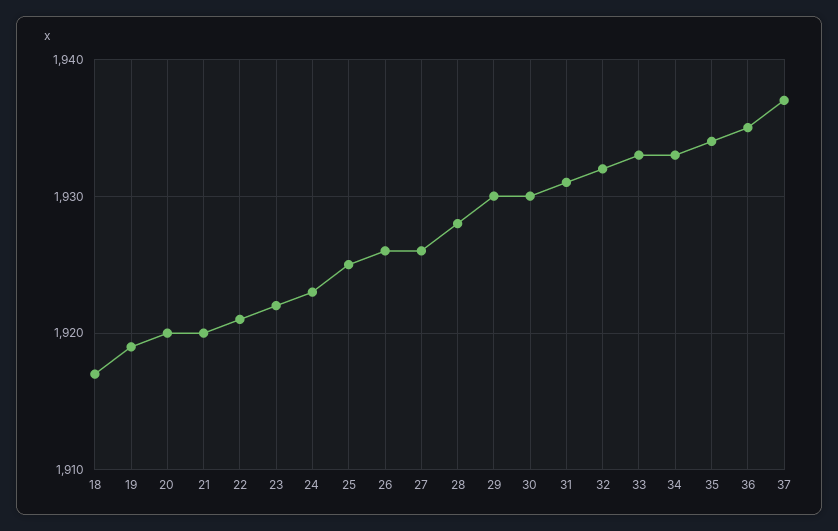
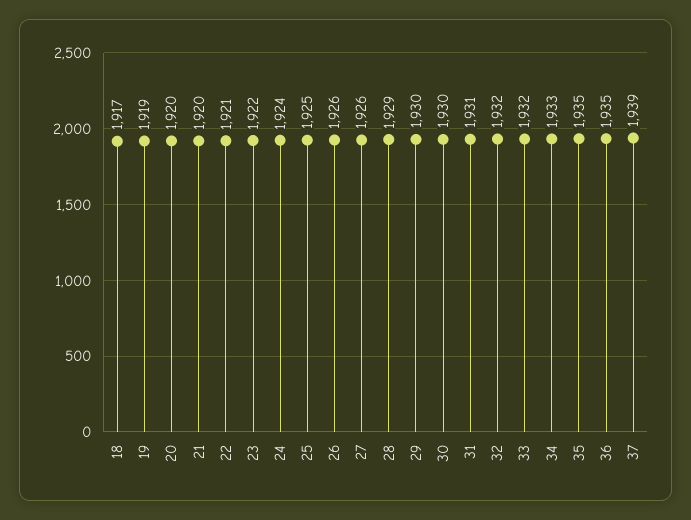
  {
    "18": 1917,
    "19": 1919,
    "20": 1920,
    "21": 1920,
    "22": 1921,
    "23": 1922,
-   "24": 1923,
+   "24": 1924,
    "25": 1925,
    "26": 1926,
    "27": 1926,
-   "28": 1928,
+   "28": 1929,
    "29": 1930,
    "30": 1930,
    "31": 1931,
    "32": 1932,
-   "33": 1933,
+   "33": 1932,
    "34": 1933,
-   "35": 1934,
+   "35": 1935,
    "36": 1935,
-   "37": 1937
+   "37": 1939
  }

